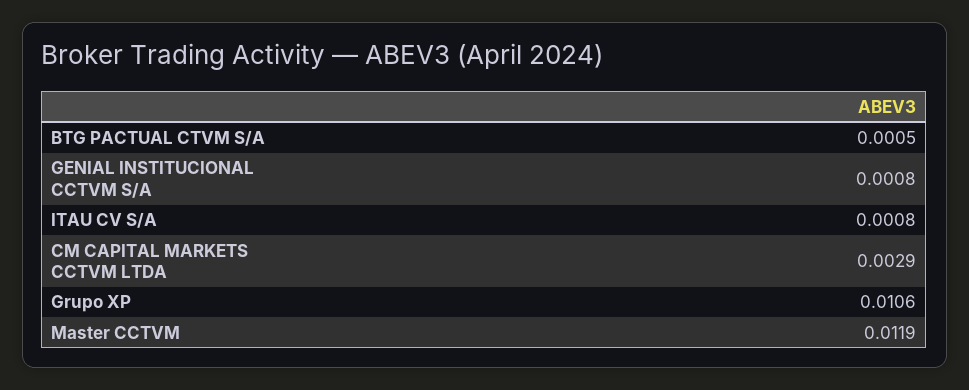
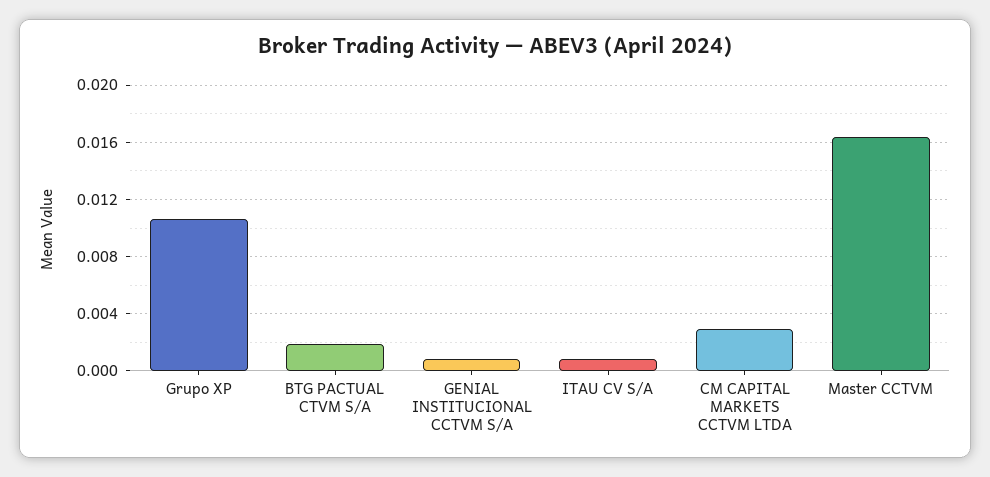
  {
-   "BTG PACTUAL CTVM S/A": 0.0005,
+   "BTG PACTUAL CTVM S/A": 0.002,
    "GENIAL INSTITUCIONAL CCTVM S/A": 0.0008,
    "ITAU CV S/A": 0.0008,
    "CM CAPITAL MARKETS CCTVM LTDA": 0.0029,
    "Grupo XP": 0.0106,
-   "Master CCTVM": 0.0119
+   "Master CCTVM": 0.0165
  }

